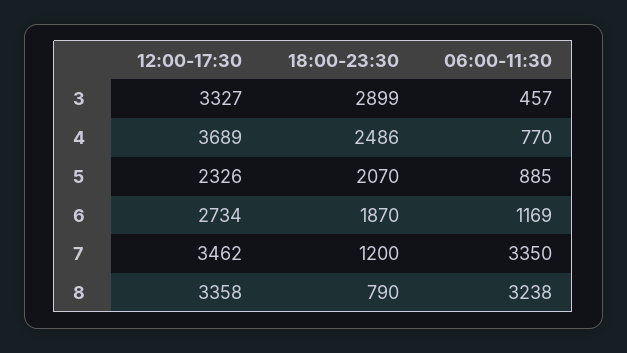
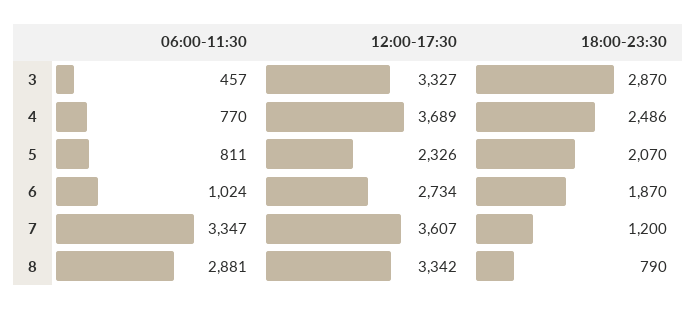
  {
    "12:00-17:30": {
      "3": 3327,
      "4": 3689,
      "5": 2326,
      "6": 2734,
-     "7": 3462,
+     "7": 3607,
-     "8": 3358
+     "8": 3342
    },
    "18:00-23:30": {
-     "3": 2899,
+     "3": 2870,
      "4": 2486,
      "5": 2070,
      "6": 1870,
      "7": 1200,
      "8": 790
    },
    "06:00-11:30": {
      "3": 457,
      "4": 770,
-     "5": 885,
+     "5": 811,
-     "6": 1169,
+     "6": 1024,
-     "7": 3350,
+     "7": 3347,
-     "8": 3238
+     "8": 2881
    }
  }

